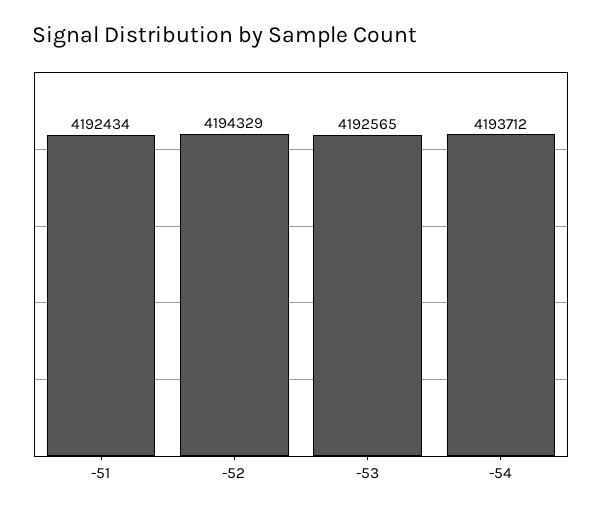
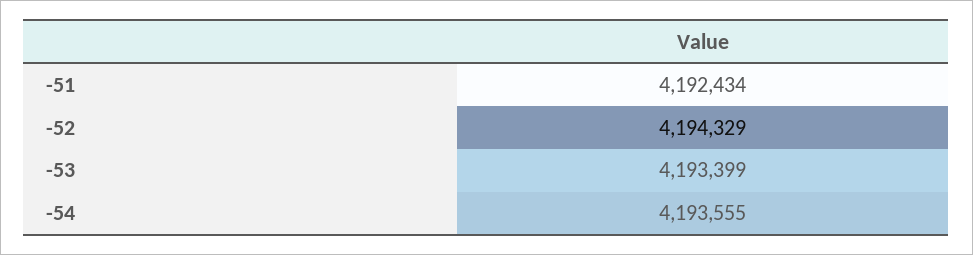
  {
    "-51": 4192434,
    "-52": 4194329,
-   "-53": 4192565,
+   "-53": 4193399,
-   "-54": 4193712
+   "-54": 4193555
  }

